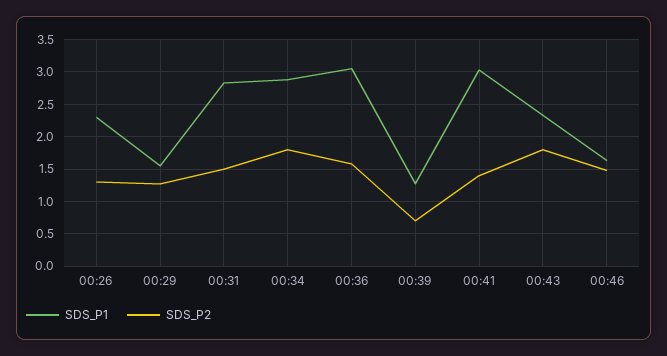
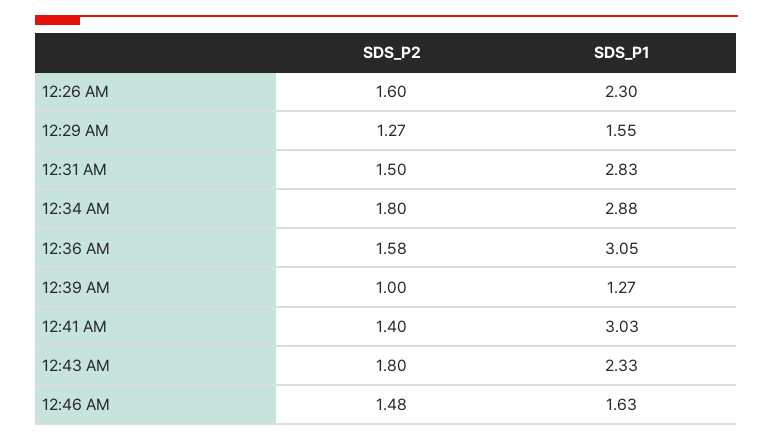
  {
    "SDS_P1": {
      "00:26": 2.3,
      "00:29": 1.55,
      "00:31": 2.83,
      "00:34": 2.88,
      "00:36": 3.05,
      "00:39": 1.27,
      "00:41": 3.03,
      "00:43": 2.33,
      "00:46": 1.63
    },
    "SDS_P2": {
-     "00:26": 1.3,
+     "00:26": 1.6,
      "00:29": 1.27,
      "00:31": 1.5,
      "00:34": 1.8,
      "00:36": 1.58,
-     "00:39": 0.7,
+     "00:39": 1,
      "00:41": 1.4,
      "00:43": 1.8,
      "00:46": 1.48
    }
  }

